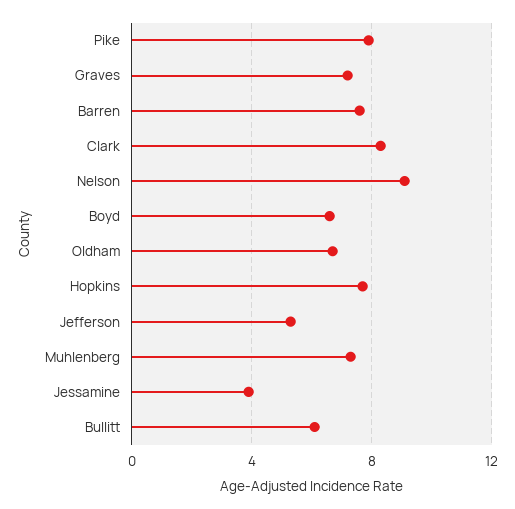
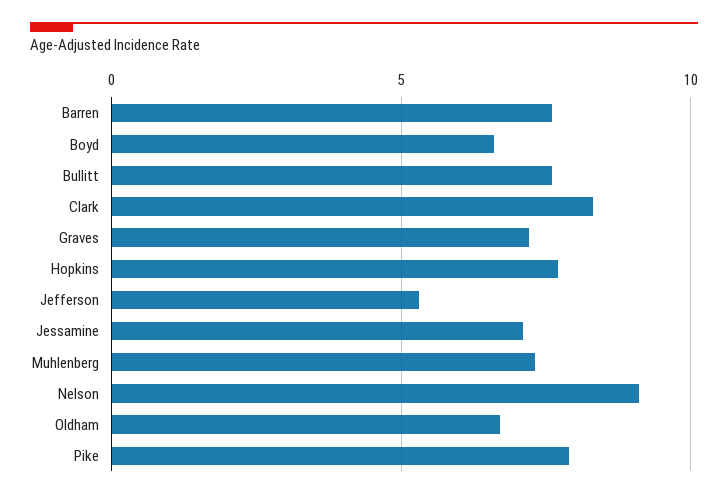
  {
    "Pike": 8,
    "Graves": 7,
    "Barren": 7.5,
    "Clark": 8.5,
    "Nelson": 9,
    "Boyd": 6.5,
    "Oldham": 6.5,
    "Hopkins": 7.5,
    "Jefferson": 5.5,
    "Muhlenberg": 7.5,
-   "Jessamine": 4,
+   "Jessamine": 7,
-   "Bullitt": 6
+   "Bullitt": 7.5
  }

